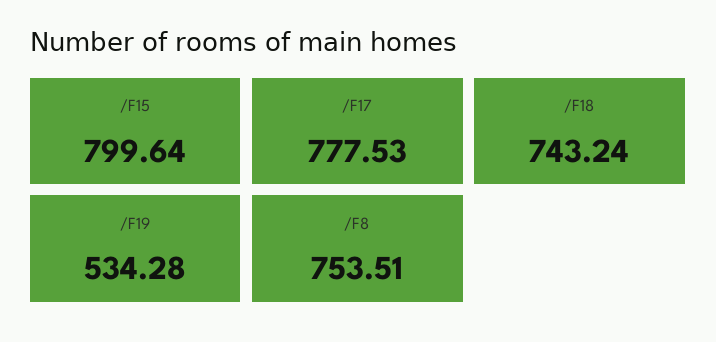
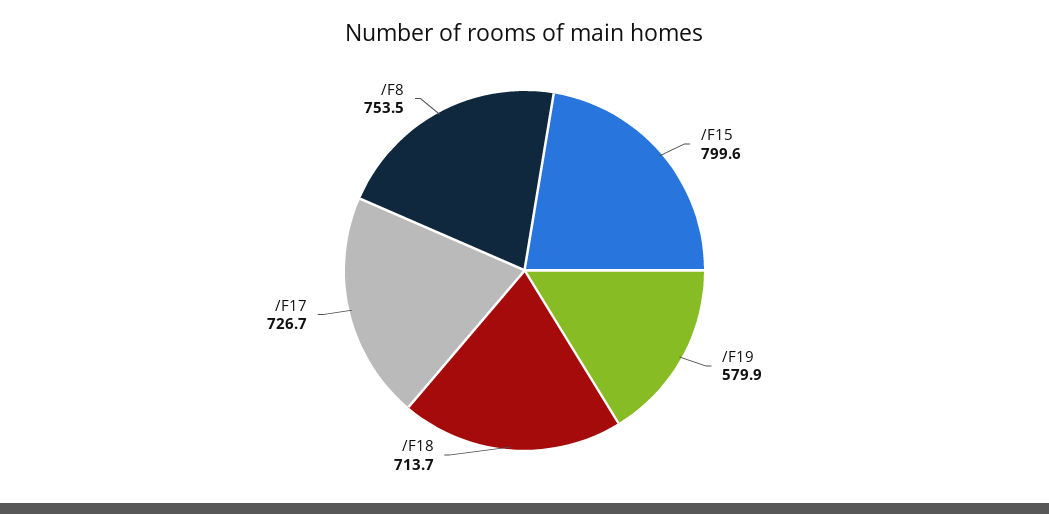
  {
    "/F15": 799.64,
-   "/F17": 777.53,
+   "/F17": 726.7,
-   "/F18": 743.24,
+   "/F18": 713.7,
-   "/F19": 534.28,
+   "/F19": 579.9,
    "/F8": 753.51
  }

